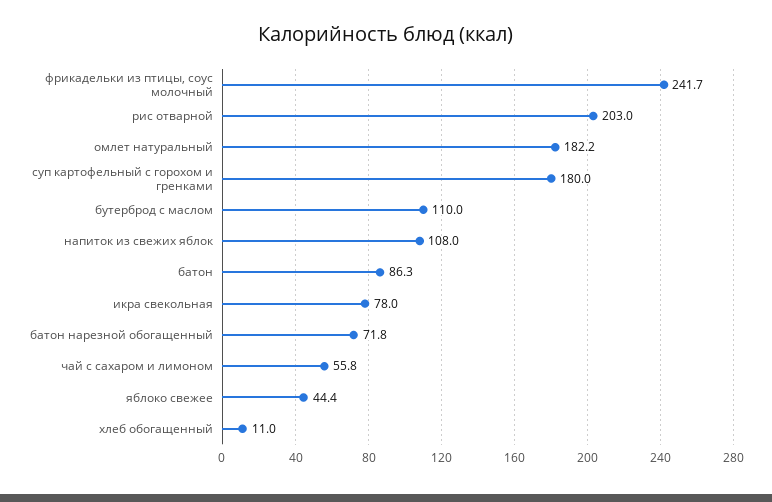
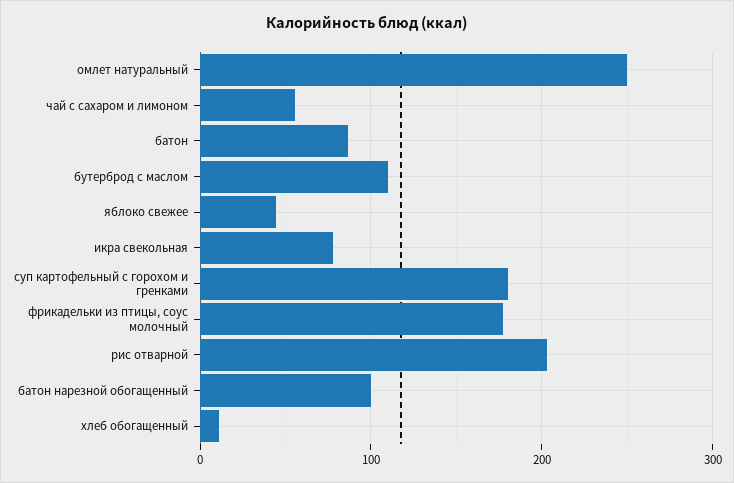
  {
-   "фрикадельки из птицы, соус молочный": 241.7,
+   "фрикадельки из птицы, соус молочный": 180,
    "рис отварной": 203,
-   "омлет натуральный": 182.2,
+   "омлет натуральный": 250,
    "суп картофельный с горохом и гренками": 180,
    "бутерброд с маслом": 110,
-   "напиток из свежих яблок": 108,
    "батон": 86.3,
    "икра свекольная": 78,
-   "батон нарезной обогащенный": 71.8,
+   "батон нарезной обогащенный": 100,
    "чай с сахаром и лимоном": 55.8,
    "яблоко свежее": 44.4,
    "хлеб обогащенный": 11
  }

